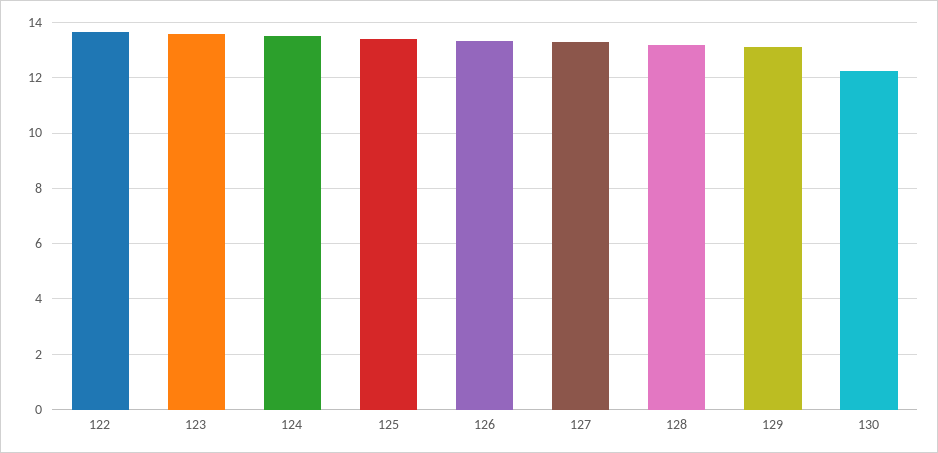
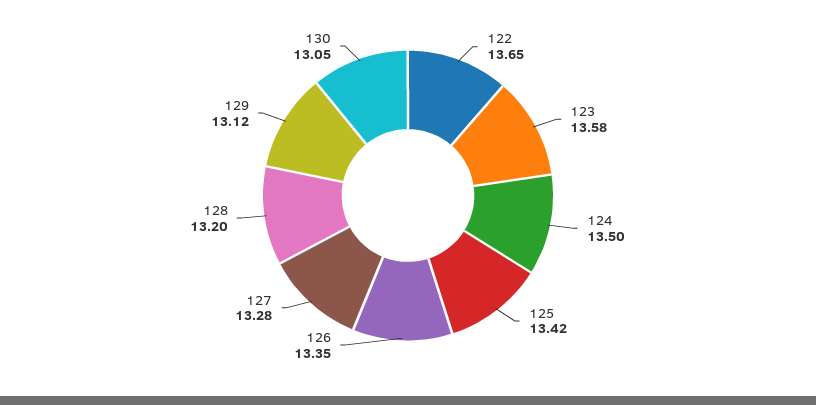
  {
    "122": 13.65,
    "123": 13.58,
    "124": 13.5,
    "125": 13.42,
    "126": 13.35,
    "127": 13.28,
    "128": 13.2,
    "129": 13.12,
-   "130": 12.25
+   "130": 13.05
  }

